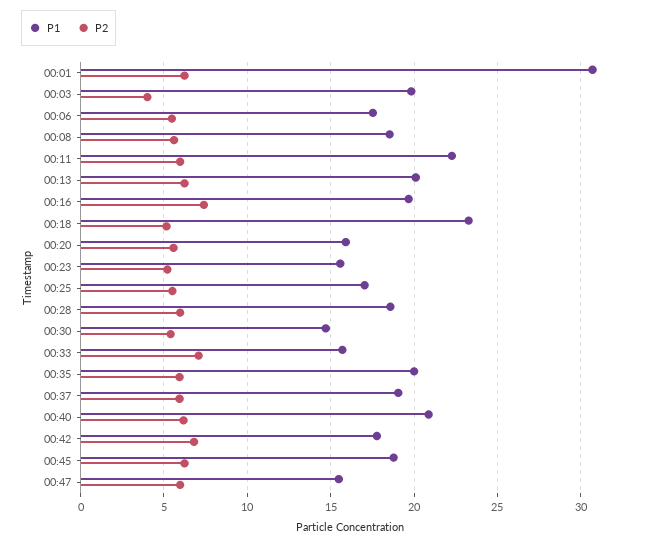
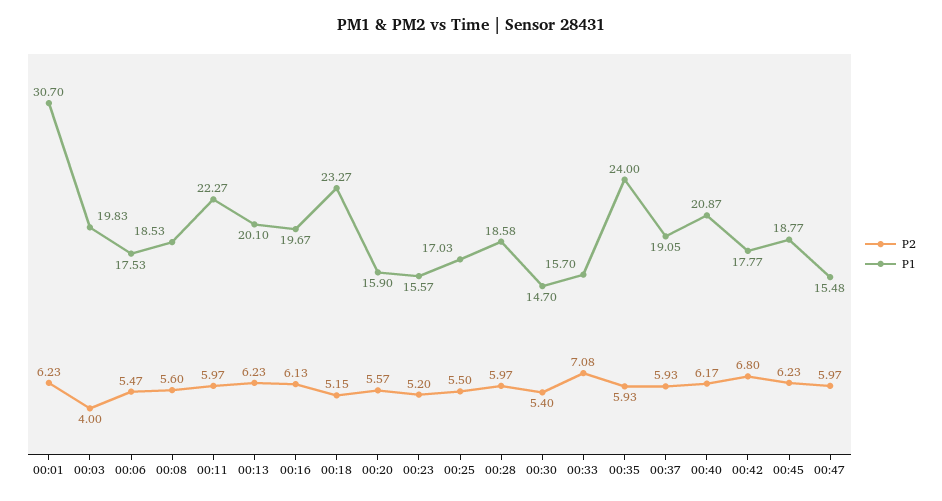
  {
    "P1": {
      "00:01": 30.7,
      "00:03": 19.83,
      "00:06": 17.53,
      "00:08": 18.53,
      "00:11": 22.27,
      "00:13": 20.1,
      "00:16": 19.67,
      "00:18": 23.27,
      "00:20": 15.9,
      "00:23": 15.57,
      "00:25": 17.03,
      "00:28": 18.58,
      "00:30": 14.7,
      "00:33": 15.7,
-     "00:35": 20,
+     "00:35": 24,
      "00:37": 19.05,
      "00:40": 20.87,
      "00:42": 17.77,
      "00:45": 18.77,
      "00:47": 15.48
    },
    "P2": {
      "00:01": 6.23,
      "00:03": 4,
      "00:06": 5.47,
      "00:08": 5.6,
      "00:11": 5.97,
      "00:13": 6.23,
-     "00:16": 7.5,
+     "00:16": 6.13,
      "00:18": 5.15,
      "00:20": 5.57,
      "00:23": 5.2,
      "00:25": 5.5,
      "00:28": 5.97,
      "00:30": 5.4,
      "00:33": 7.08,
      "00:35": 5.93,
      "00:37": 5.93,
      "00:40": 6.17,
      "00:42": 6.8,
      "00:45": 6.23,
      "00:47": 5.97
    }
  }

